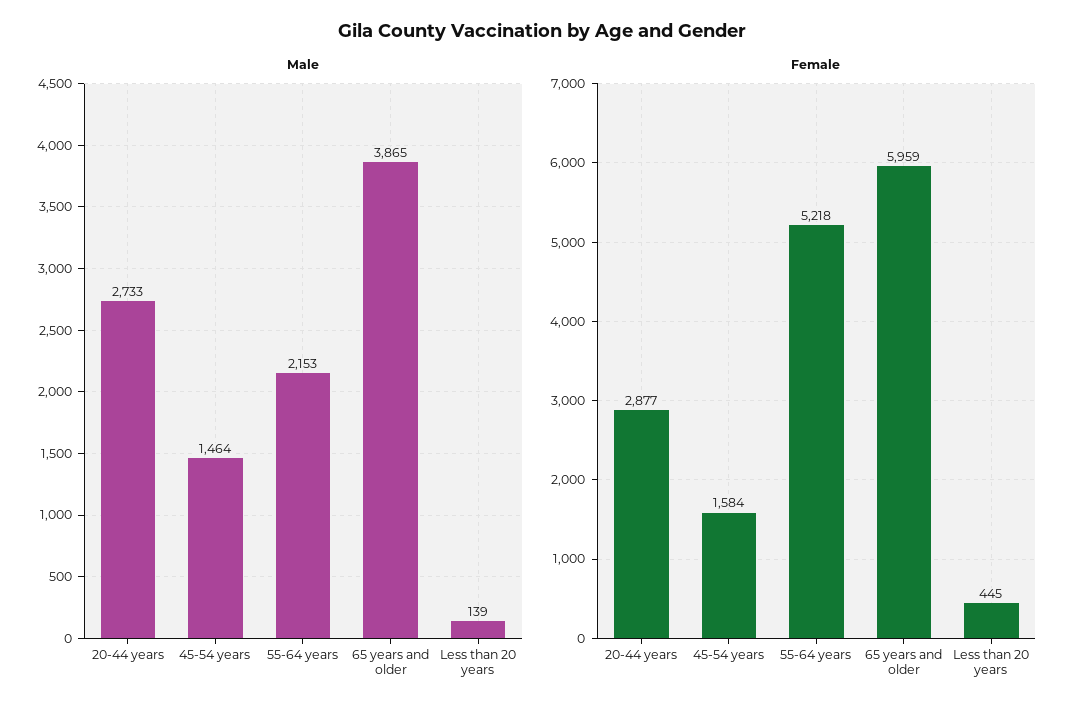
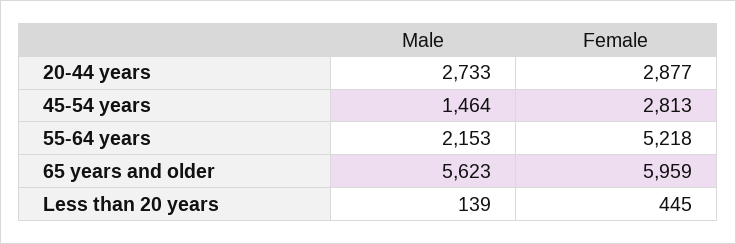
  {
    "Male": {
      "20-44 years": 2733,
      "45-54 years": 1464,
      "55-64 years": 2153,
-     "65 years and older": 3865,
+     "65 years and older": 5623,
      "Less than 20 years": 139
    },
    "Female": {
      "20-44 years": 2877,
-     "45-54 years": 1584,
+     "45-54 years": 2813,
      "55-64 years": 5218,
      "65 years and older": 5959,
      "Less than 20 years": 445
    }
  }

